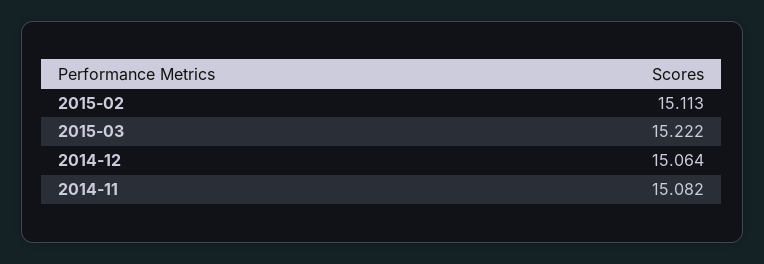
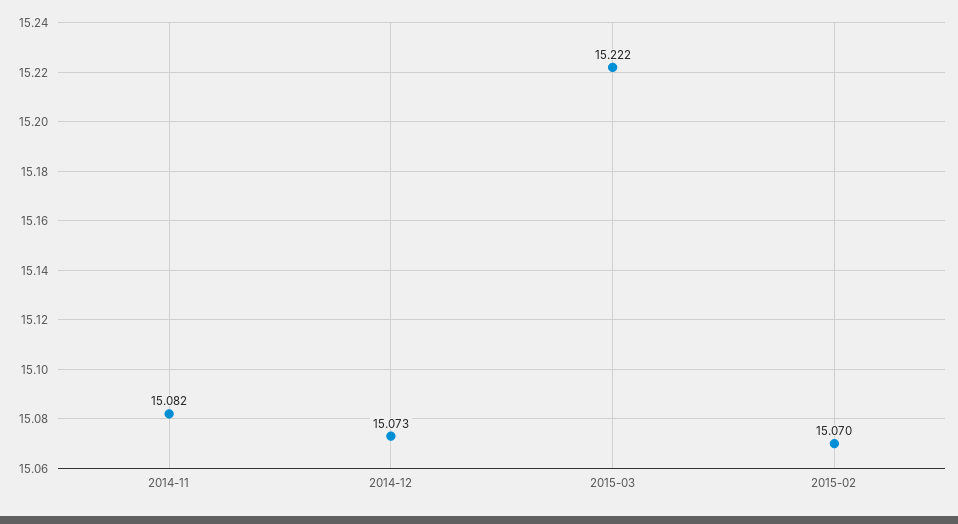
  {
-   "2015-02": 15.113,
+   "2015-02": 15.07,
    "2015-03": 15.222,
-   "2014-12": 15.064,
+   "2014-12": 15.073,
    "2014-11": 15.082
  }

